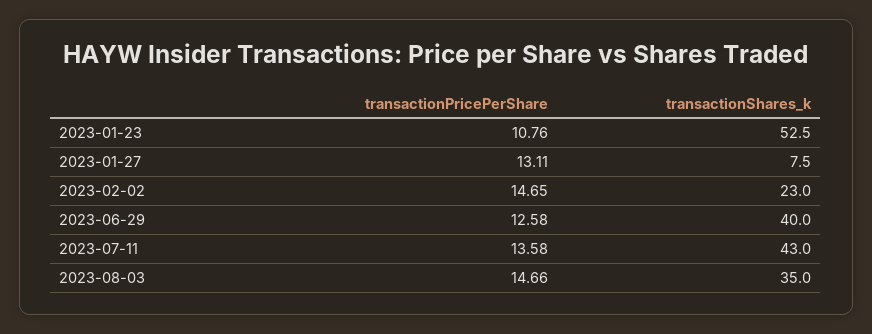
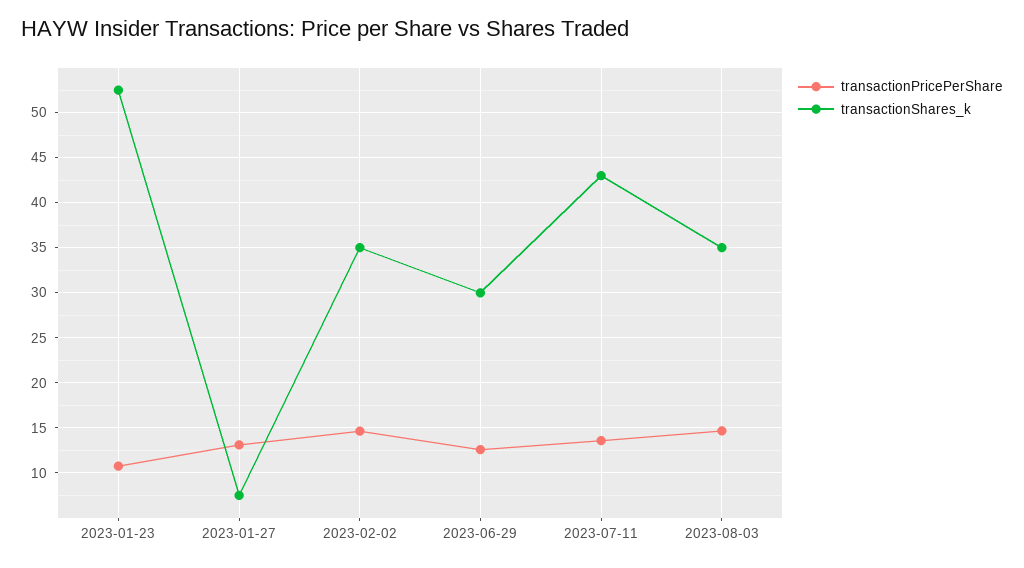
  {
    "transactionPricePerShare": {
      "2023-01-23": 10.76,
      "2023-01-27": 13.11,
      "2023-02-02": 14.65,
      "2023-06-29": 12.58,
      "2023-07-11": 13.58,
      "2023-08-03": 14.66
    },
    "transactionShares_k": {
      "2023-01-23": 52.5,
      "2023-01-27": 7.5,
-     "2023-02-02": 23,
+     "2023-02-02": 35,
-     "2023-06-29": 40,
+     "2023-06-29": 30,
      "2023-07-11": 43,
      "2023-08-03": 35
    }
  }

